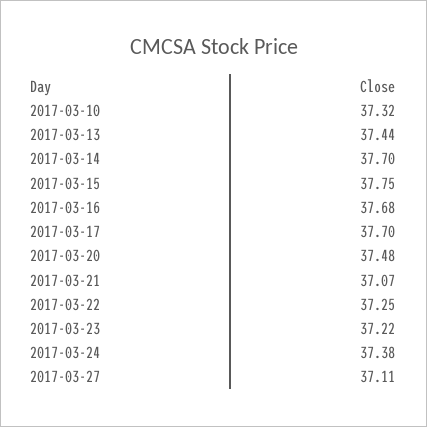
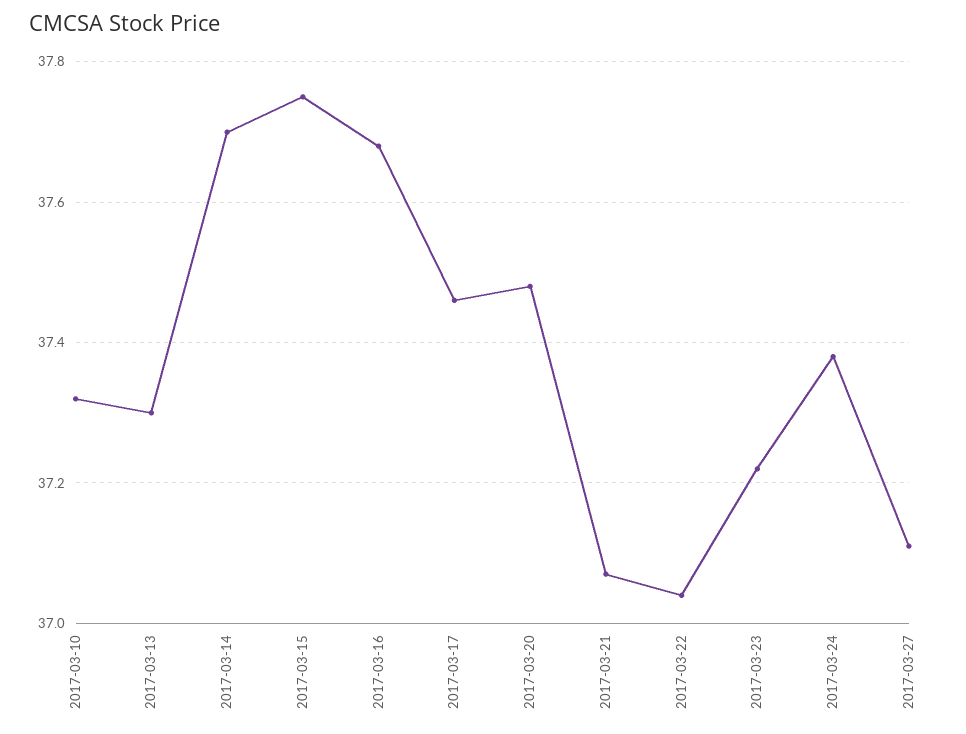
  {
    "2017-03-10": 37.32,
-   "2017-03-13": 37.44,
+   "2017-03-13": 37.3,
    "2017-03-14": 37.7,
    "2017-03-15": 37.75,
    "2017-03-16": 37.68,
-   "2017-03-17": 37.7,
+   "2017-03-17": 37.45,
    "2017-03-20": 37.48,
    "2017-03-21": 37.07,
-   "2017-03-22": 37.25,
+   "2017-03-22": 37.05,
    "2017-03-23": 37.22,
    "2017-03-24": 37.38,
    "2017-03-27": 37.11
  }

